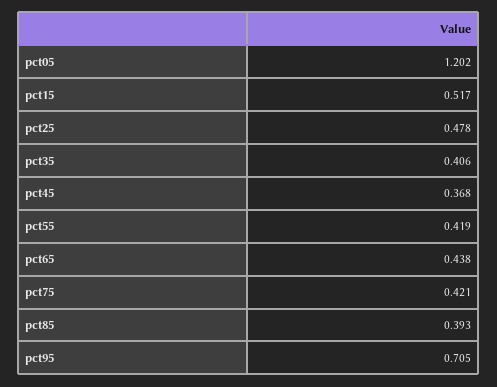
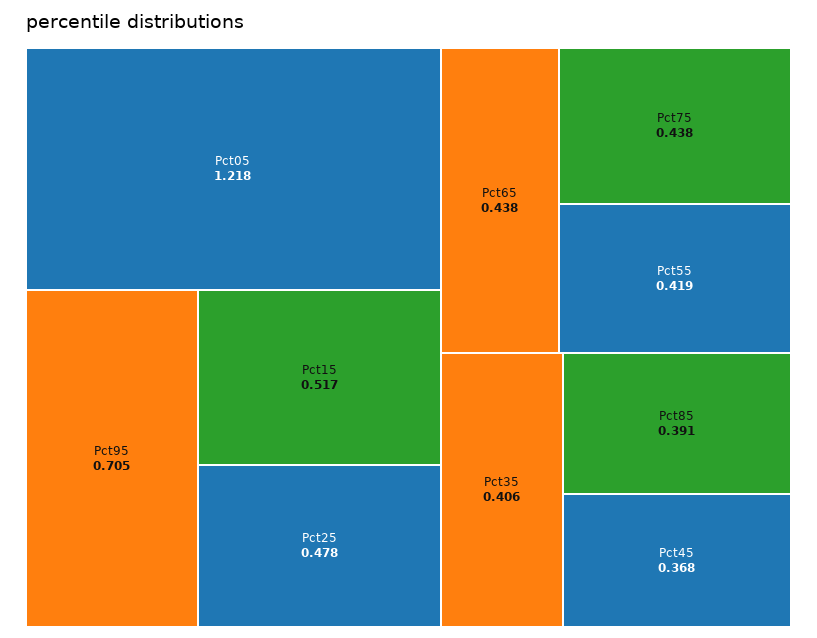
  {
-   "pct05": 1.202,
+   "pct05": 1.218,
    "pct15": 0.517,
    "pct25": 0.478,
    "pct35": 0.406,
    "pct45": 0.368,
    "pct55": 0.419,
    "pct65": 0.438,
-   "pct75": 0.421,
+   "pct75": 0.438,
-   "pct85": 0.393,
+   "pct85": 0.391,
    "pct95": 0.705
  }

